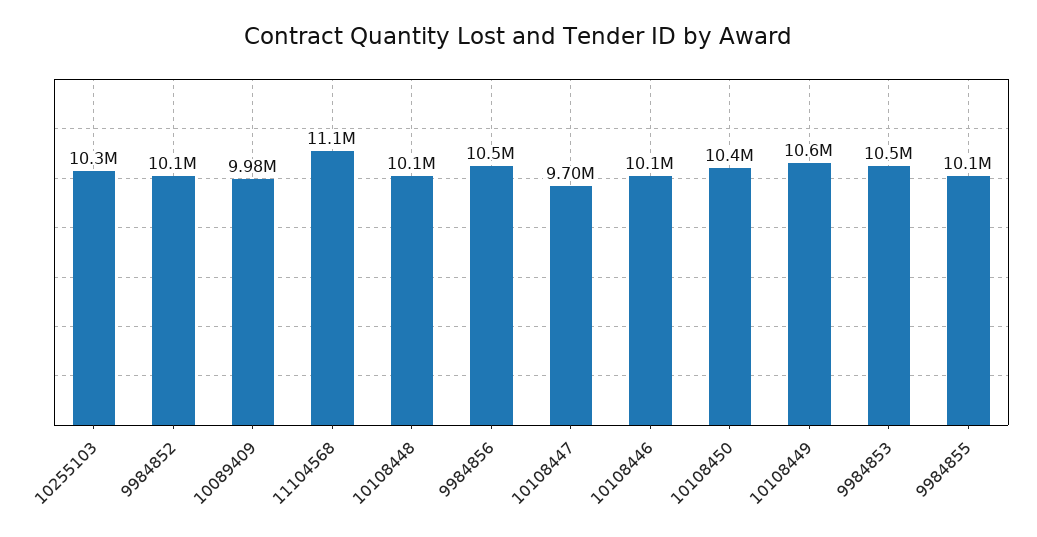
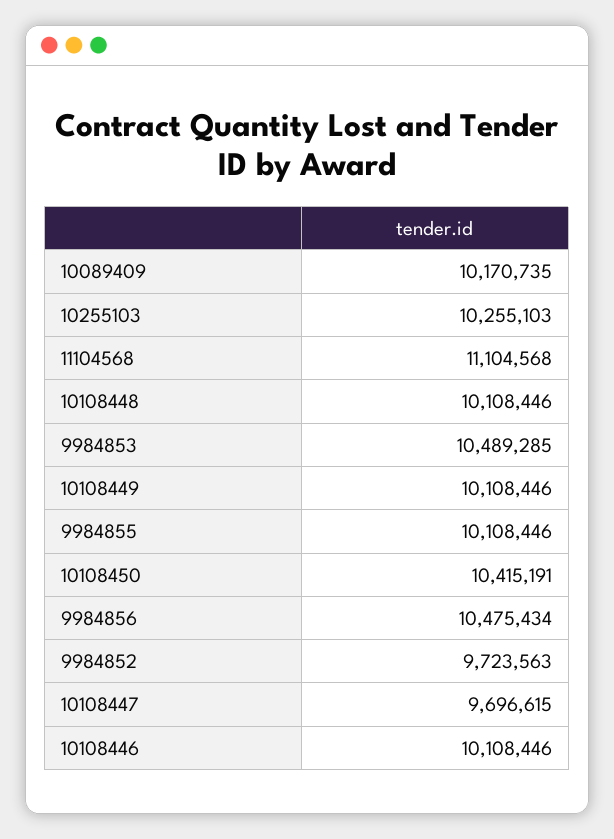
  {
    "10255103": 10255103,
-   "9984852": 10100000,
+   "9984852": 9723563,
-   "10089409": 9980000,
+   "10089409": 10170735,
    "11104568": 11104568,
    "10108448": 10108446,
    "9984856": 10475434,
    "10108447": 9696615,
    "10108446": 10108446,
    "10108450": 10415191,
-   "10108449": 10600000,
+   "10108449": 10108446,
    "9984853": 10489285,
    "9984855": 10108446
  }

